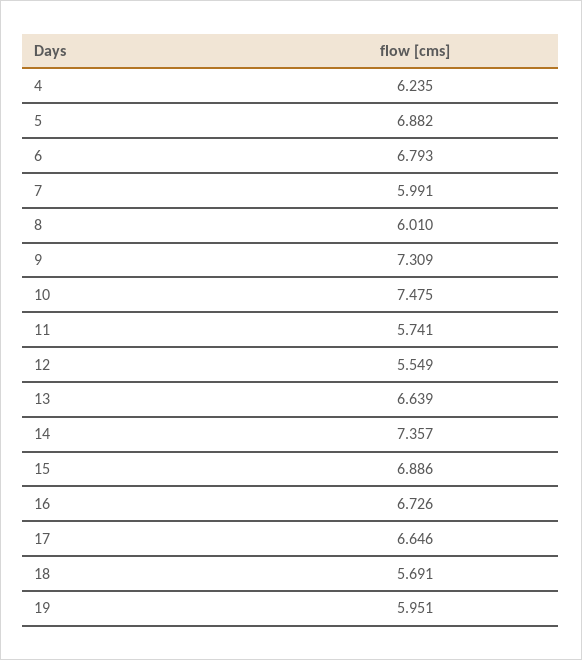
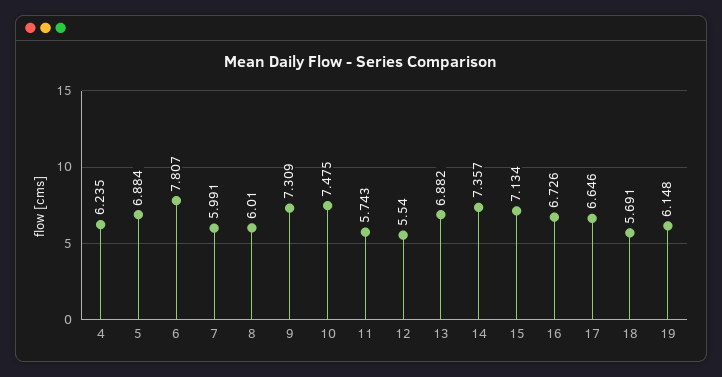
  {
    "4": 6.235,
-   "5": 6.882,
+   "5": 6.884,
-   "6": 6.793,
+   "6": 7.807,
    "7": 5.991,
    "8": 6.01,
    "9": 7.309,
    "10": 7.475,
-   "11": 5.741,
+   "11": 5.743,
-   "12": 5.549,
+   "12": 5.54,
-   "13": 6.639,
+   "13": 6.882,
    "14": 7.357,
-   "15": 6.886,
+   "15": 7.134,
    "16": 6.726,
    "17": 6.646,
    "18": 5.691,
-   "19": 5.951
+   "19": 6.148
  }

